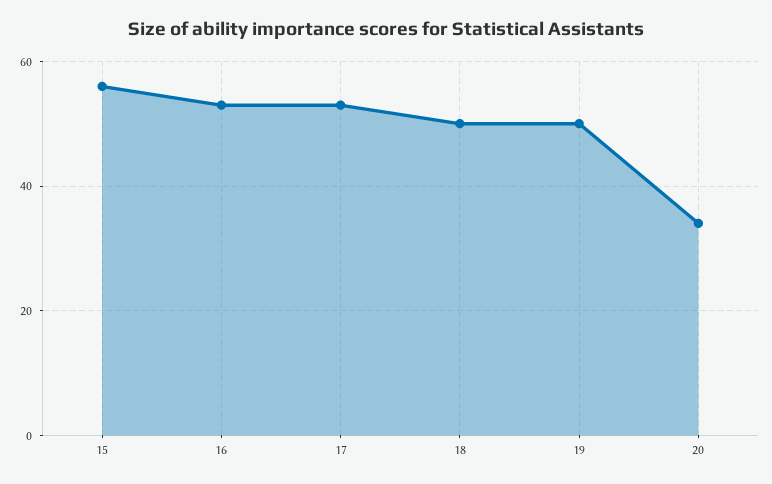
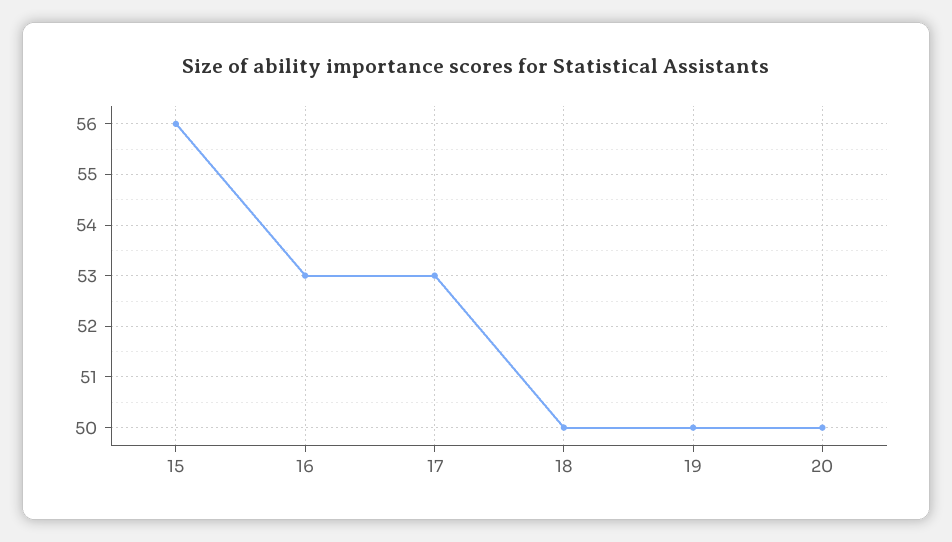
  {
    "15": 56,
    "16": 53,
    "17": 53,
    "18": 50,
    "19": 50,
-   "20": 35
+   "20": 50
  }

